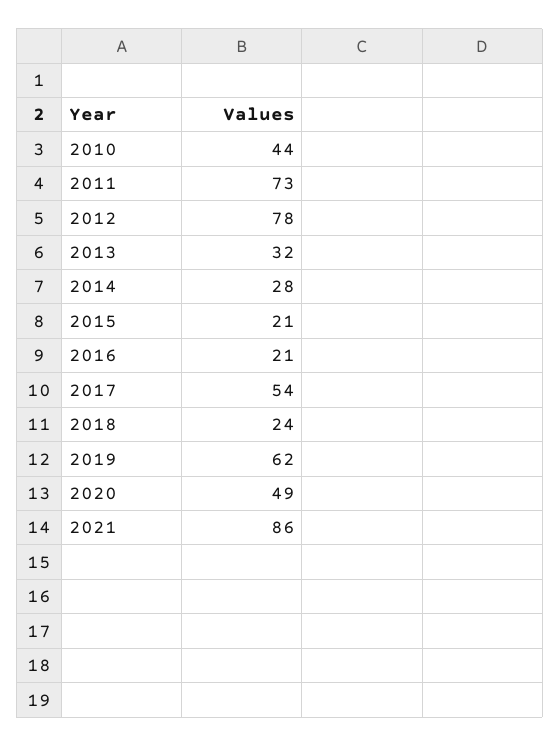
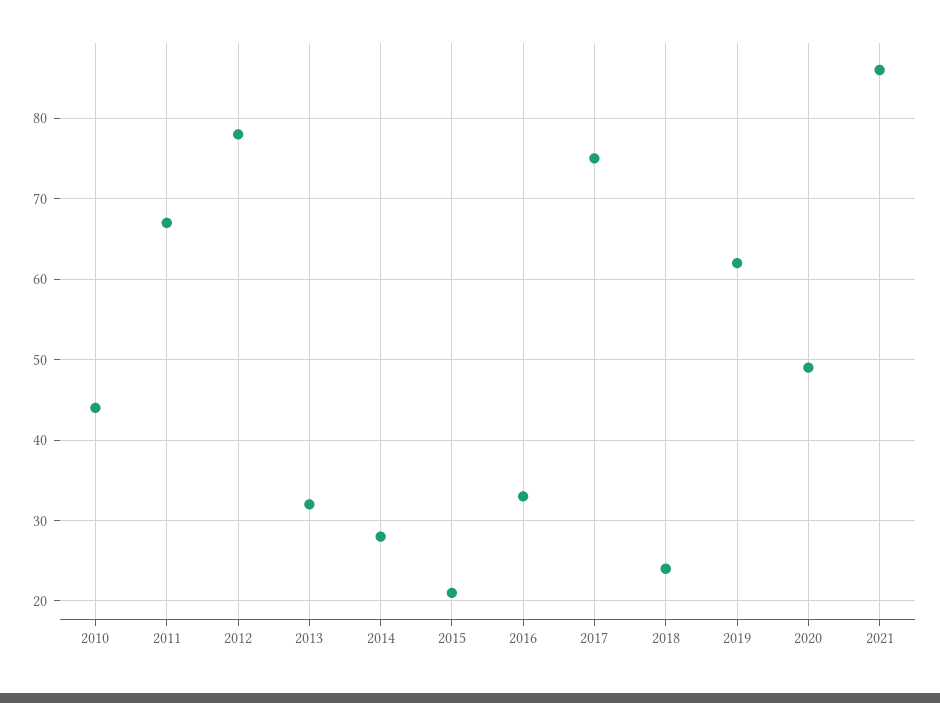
  {
    "2010": 44,
-   "2011": 73,
+   "2011": 67,
    "2012": 78,
    "2013": 32,
    "2014": 28,
    "2015": 21,
-   "2016": 21,
+   "2016": 33,
-   "2017": 54,
+   "2017": 75,
    "2018": 24,
    "2019": 62,
    "2020": 49,
    "2021": 86
  }

